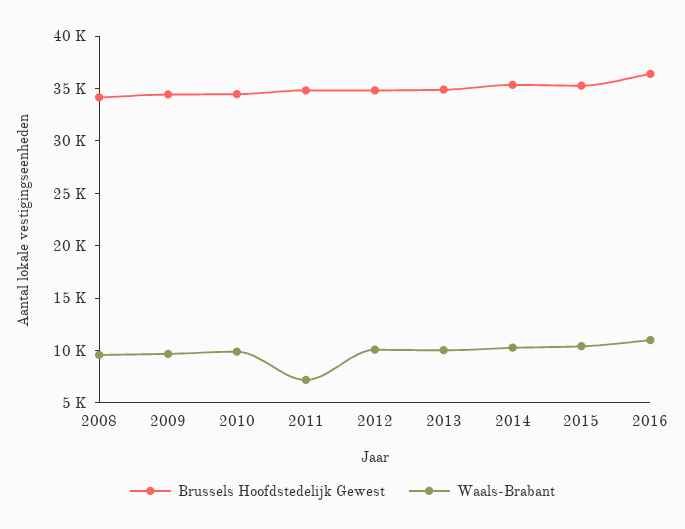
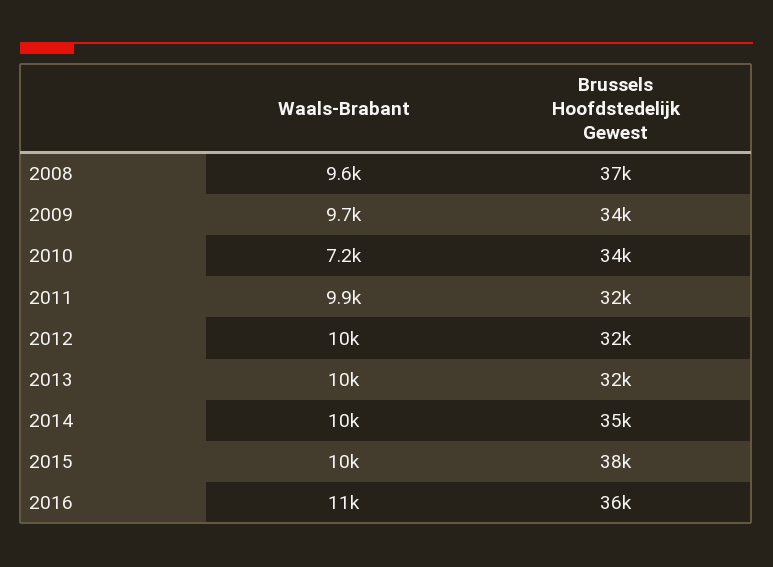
  {
    "Brussels Hoofdstedelijk Gewest": {
-     "2008": 34000,
+     "2008": 37000,
      "2009": 34000,
      "2010": 34000,
-     "2011": 35000,
+     "2011": 32000,
-     "2012": 35000,
+     "2012": 32000,
-     "2013": 35000,
+     "2013": 32000,
      "2014": 35000,
-     "2015": 35000,
+     "2015": 38000,
      "2016": 36000
    },
    "Waals-Brabant": {
      "2008": 9600,
      "2009": 9700,
-     "2010": 10000,
+     "2010": 7200,
-     "2011": 7000,
+     "2011": 9900,
      "2012": 10000,
      "2013": 10000,
      "2014": 10000,
      "2015": 10000,
      "2016": 11000
    }
  }

